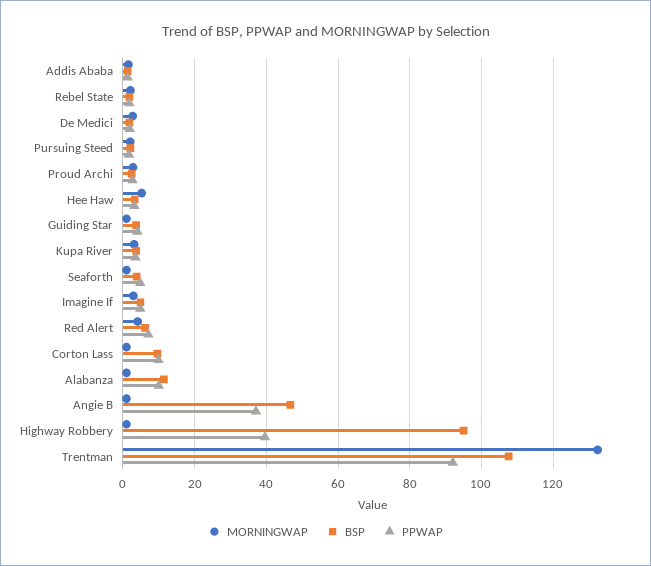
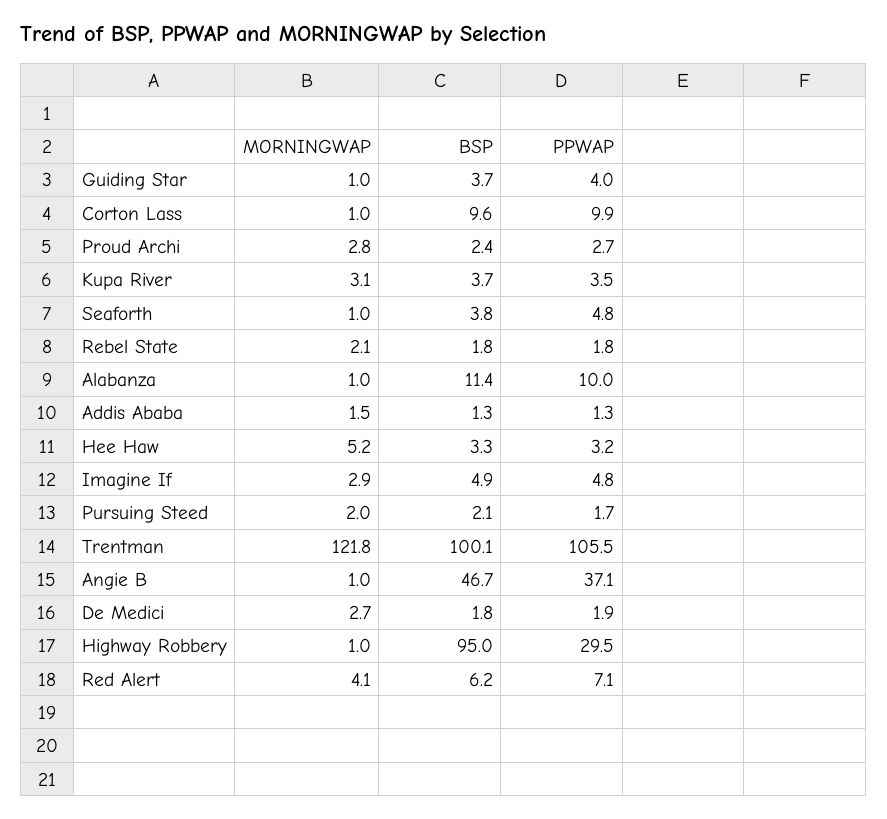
  {
    "MORNINGWAP": {
      "Addis Ababa": 1.5,
      "Rebel State": 2.1,
      "De Medici": 2.7,
      "Pursuing Steed": 2,
      "Proud Archi": 2.8,
      "Hee Haw": 5.2,
      "Guiding Star": 1,
      "Kupa River": 3.1,
      "Seaforth": 1,
      "Imagine If": 2.9,
      "Red Alert": 4.1,
      "Corton Lass": 1,
      "Alabanza": 1,
      "Angie B": 1,
      "Highway Robbery": 1,
-     "Trentman": 132
+     "Trentman": 121.8
    },
    "BSP": {
      "Addis Ababa": 1.3,
      "Rebel State": 1.8,
      "De Medici": 1.8,
      "Pursuing Steed": 2.1,
      "Proud Archi": 2.4,
      "Hee Haw": 3.3,
      "Guiding Star": 3.7,
      "Kupa River": 3.7,
      "Seaforth": 3.8,
      "Imagine If": 4.9,
      "Red Alert": 6.2,
      "Corton Lass": 9.6,
      "Alabanza": 11.4,
      "Angie B": 46.7,
      "Highway Robbery": 95,
-     "Trentman": 108
+     "Trentman": 100.1
    },
    "PPWAP": {
      "Addis Ababa": 1.3,
      "Rebel State": 1.8,
      "De Medici": 1.9,
      "Pursuing Steed": 1.7,
      "Proud Archi": 2.7,
      "Hee Haw": 3.2,
      "Guiding Star": 4,
      "Kupa River": 3.5,
      "Seaforth": 4.8,
      "Imagine If": 4.8,
      "Red Alert": 7.1,
      "Corton Lass": 9.9,
      "Alabanza": 10,
      "Angie B": 37.1,
-     "Highway Robbery": 40,
+     "Highway Robbery": 29.5,
-     "Trentman": 92
+     "Trentman": 105.5
    }
  }

